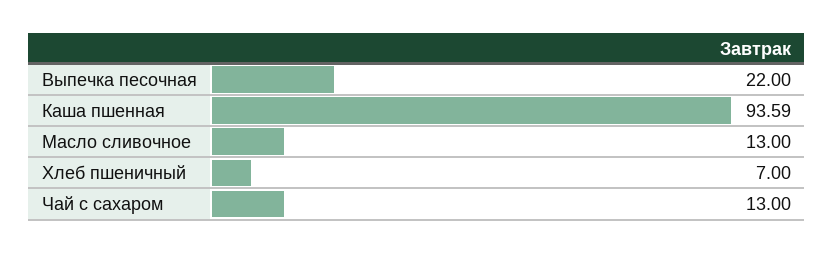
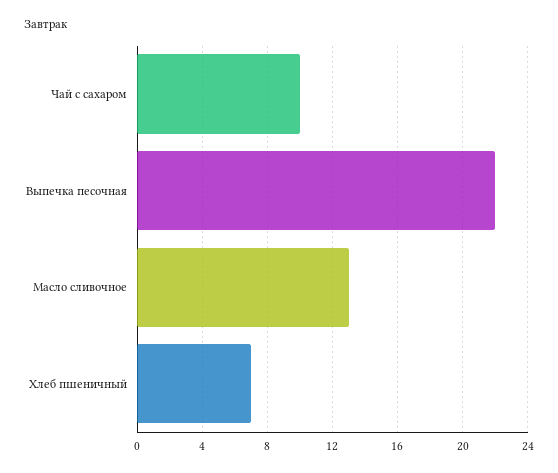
  {
    "Выпечка песочная": 22,
-   "Каша пшенная": 93.59,
    "Масло сливочное": 13,
    "Хлеб пшеничный": 7,
-   "Чай с сахаром": 13
+   "Чай с сахаром": 10
  }

